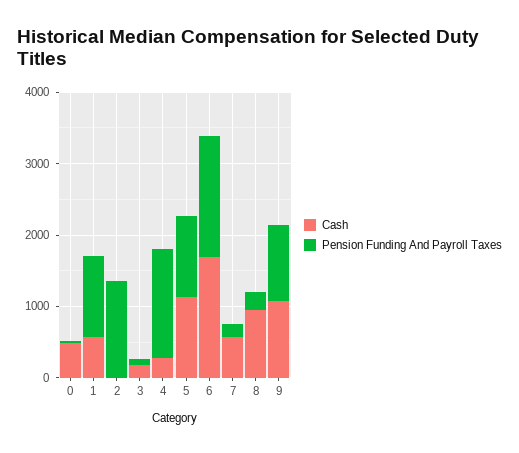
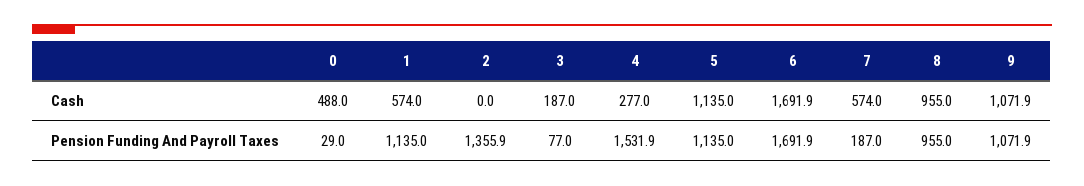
  {
    "Cash": {
      "0": 488,
      "1": 574,
      "2": 0,
      "3": 187,
      "4": 277,
      "5": 1135,
      "6": 1691.9,
      "7": 574,
      "8": 955,
      "9": 1071.9
    },
    "Pension Funding And Payroll Taxes": {
      "0": 29,
      "1": 1135,
      "2": 1355.9,
      "3": 77,
      "4": 1531.9,
      "5": 1135,
      "6": 1691.9,
      "7": 187,
-     "8": 200,
+     "8": 955,
      "9": 1071.9
    }
  }

